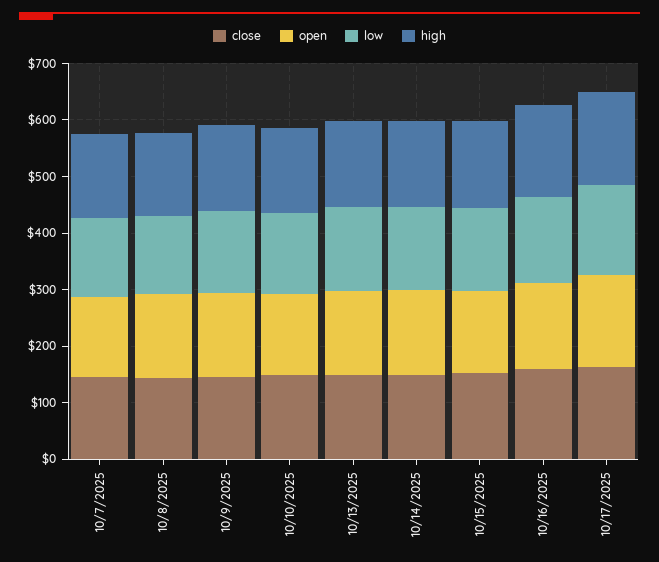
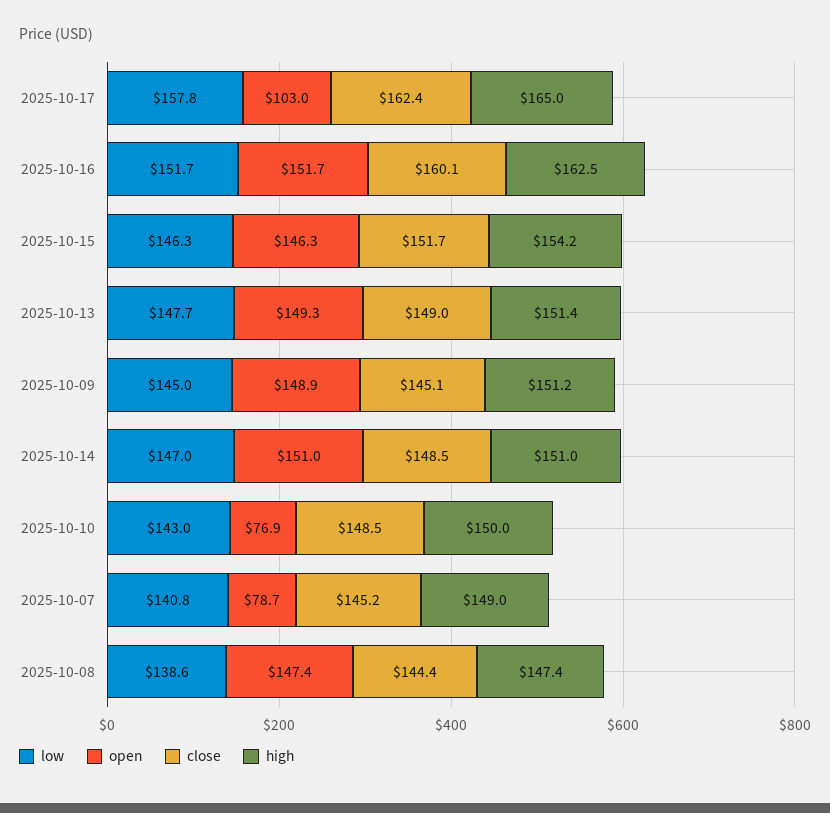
  {
    "close": {
      "10/7/2025": 145.2,
      "10/8/2025": 144.4,
      "10/9/2025": 145.1,
      "10/10/2025": 148.5,
      "10/13/2025": 149,
      "10/14/2025": 148.5,
      "10/15/2025": 151.7,
      "10/16/2025": 160.1,
      "10/17/2025": 162.4
    },
    "open": {
-     "10/7/2025": 140,
+     "10/7/2025": 78.7,
      "10/8/2025": 147.4,
      "10/9/2025": 148.9,
-     "10/10/2025": 140,
+     "10/10/2025": 76.9,
      "10/13/2025": 149.3,
      "10/14/2025": 151,
      "10/15/2025": 146.3,
      "10/16/2025": 151.7,
-     "10/17/2025": 160
+     "10/17/2025": 103
    },
    "low": {
      "10/7/2025": 140.8,
      "10/8/2025": 138.6,
      "10/9/2025": 145,
      "10/10/2025": 143,
      "10/13/2025": 147.7,
      "10/14/2025": 147,
      "10/15/2025": 146.3,
      "10/16/2025": 151.7,
      "10/17/2025": 157.8
    },
    "high": {
      "10/7/2025": 149,
      "10/8/2025": 147.4,
      "10/9/2025": 151.2,
      "10/10/2025": 150,
      "10/13/2025": 151.4,
      "10/14/2025": 151,
      "10/15/2025": 154.2,
      "10/16/2025": 162.5,
      "10/17/2025": 165
    }
  }

